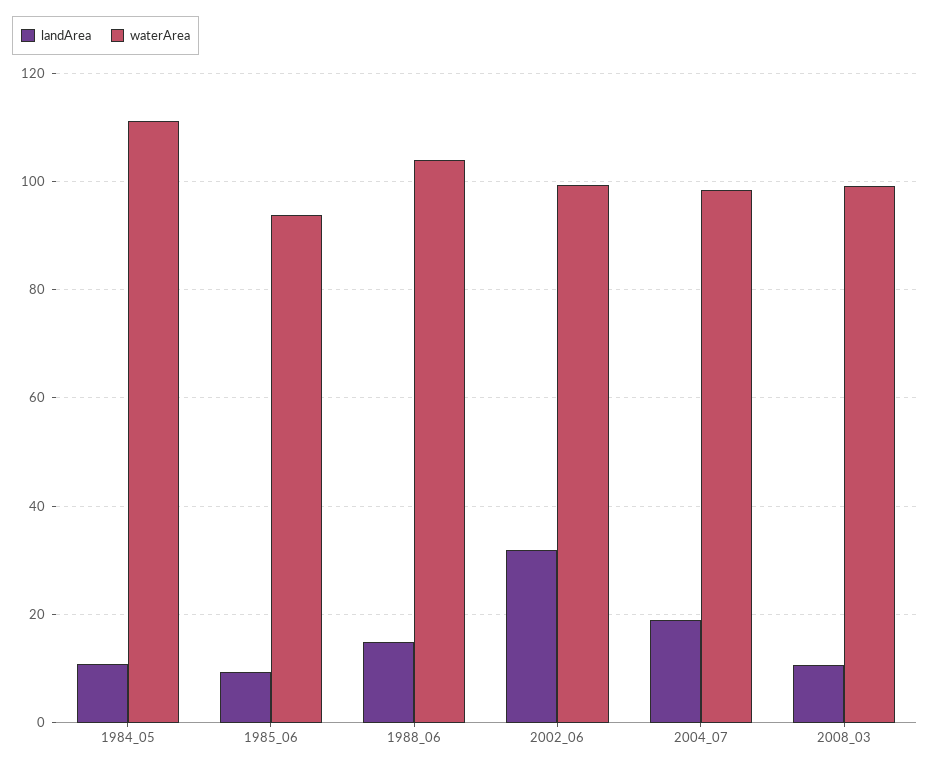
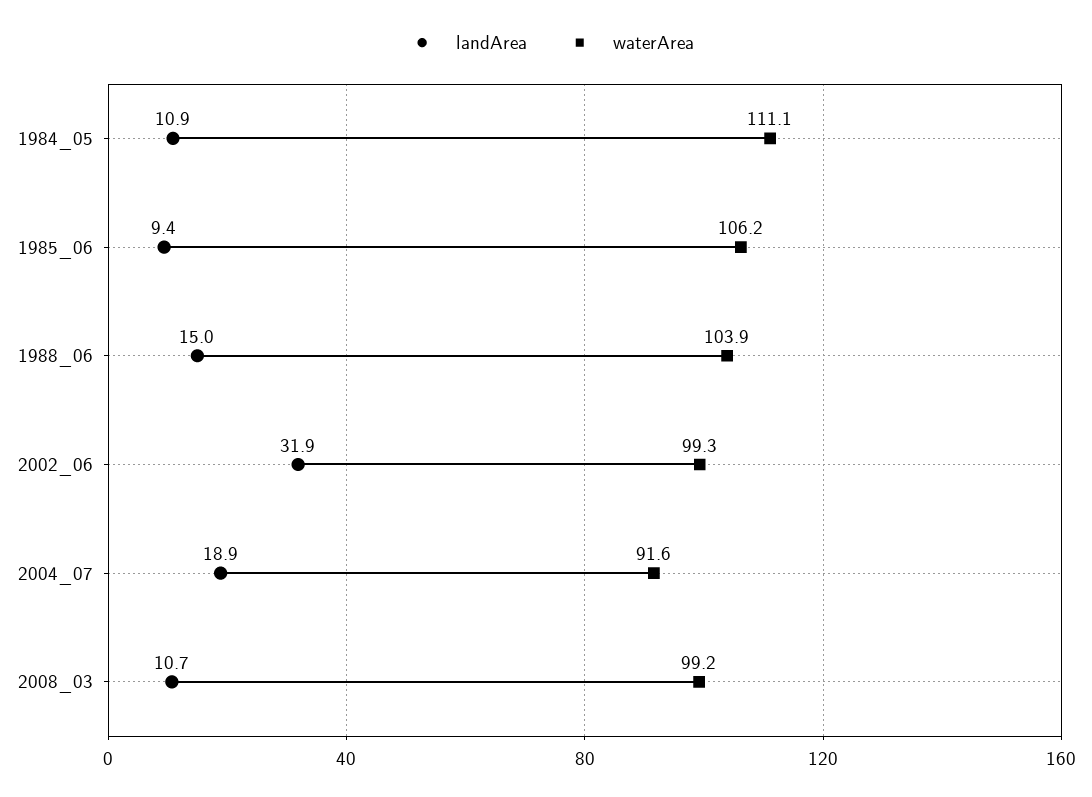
  {
    "landArea": {
      "1984_05": 10.9,
      "1985_06": 9.4,
      "1988_06": 15,
      "2002_06": 31.9,
      "2004_07": 18.9,
      "2008_03": 10.7
    },
    "waterArea": {
      "1984_05": 111.1,
-     "1985_06": 94,
+     "1985_06": 106.2,
      "1988_06": 103.9,
      "2002_06": 99.3,
-     "2004_07": 98,
+     "2004_07": 91.6,
      "2008_03": 99.2
    }
  }

